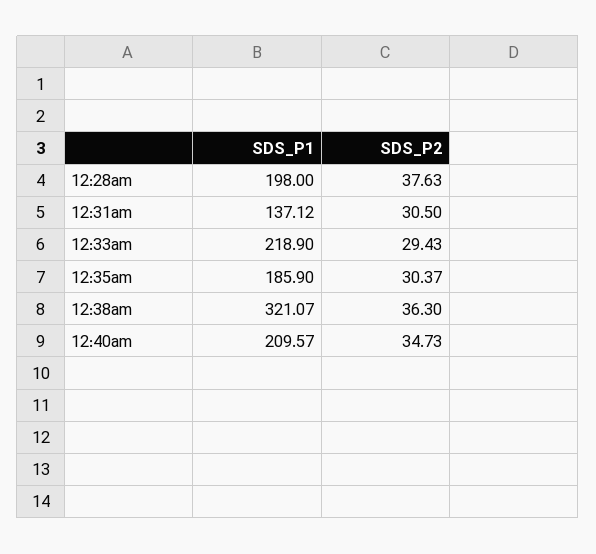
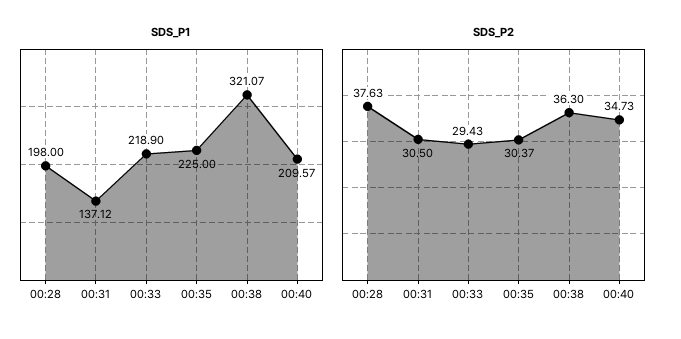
  {
    "SDS_P1": {
      "12:28am": 198,
      "12:31am": 137.12,
      "12:33am": 218.9,
-     "12:35am": 185.9,
+     "12:35am": 225,
      "12:38am": 321.07,
      "12:40am": 209.57
    },
    "SDS_P2": {
      "12:28am": 37.63,
      "12:31am": 30.5,
      "12:33am": 29.43,
      "12:35am": 30.37,
      "12:38am": 36.3,
      "12:40am": 34.73
    }
  }

